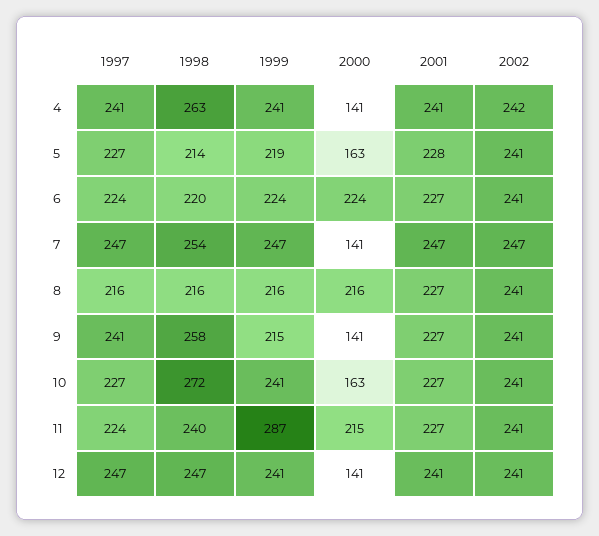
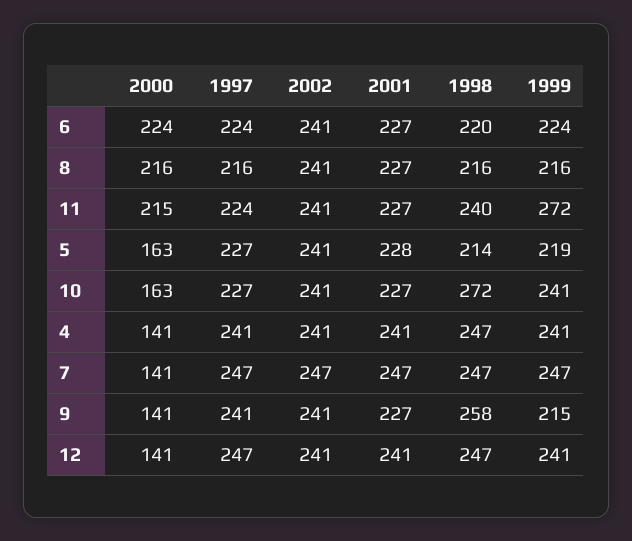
  {
    "1997": {
      "4": 241,
      "5": 227,
      "6": 224,
      "7": 247,
      "8": 216,
      "9": 241,
      "10": 227,
      "11": 224,
      "12": 247
    },
    "1998": {
-     "4": 263,
+     "4": 247,
      "5": 214,
      "6": 220,
-     "7": 254,
+     "7": 247,
      "8": 216,
      "9": 258,
      "10": 272,
      "11": 240,
      "12": 247
    },
    "1999": {
      "4": 241,
      "5": 219,
      "6": 224,
      "7": 247,
      "8": 216,
      "9": 215,
      "10": 241,
-     "11": 287,
+     "11": 272,
      "12": 241
    },
    "2000": {
      "4": 141,
      "5": 163,
      "6": 224,
      "7": 141,
      "8": 216,
      "9": 141,
      "10": 163,
      "11": 215,
      "12": 141
    },
    "2001": {
      "4": 241,
      "5": 228,
      "6": 227,
      "7": 247,
      "8": 227,
      "9": 227,
      "10": 227,
      "11": 227,
      "12": 241
    },
    "2002": {
-     "4": 242,
+     "4": 241,
      "5": 241,
      "6": 241,
      "7": 247,
      "8": 241,
      "9": 241,
      "10": 241,
      "11": 241,
      "12": 241
    }
  }

